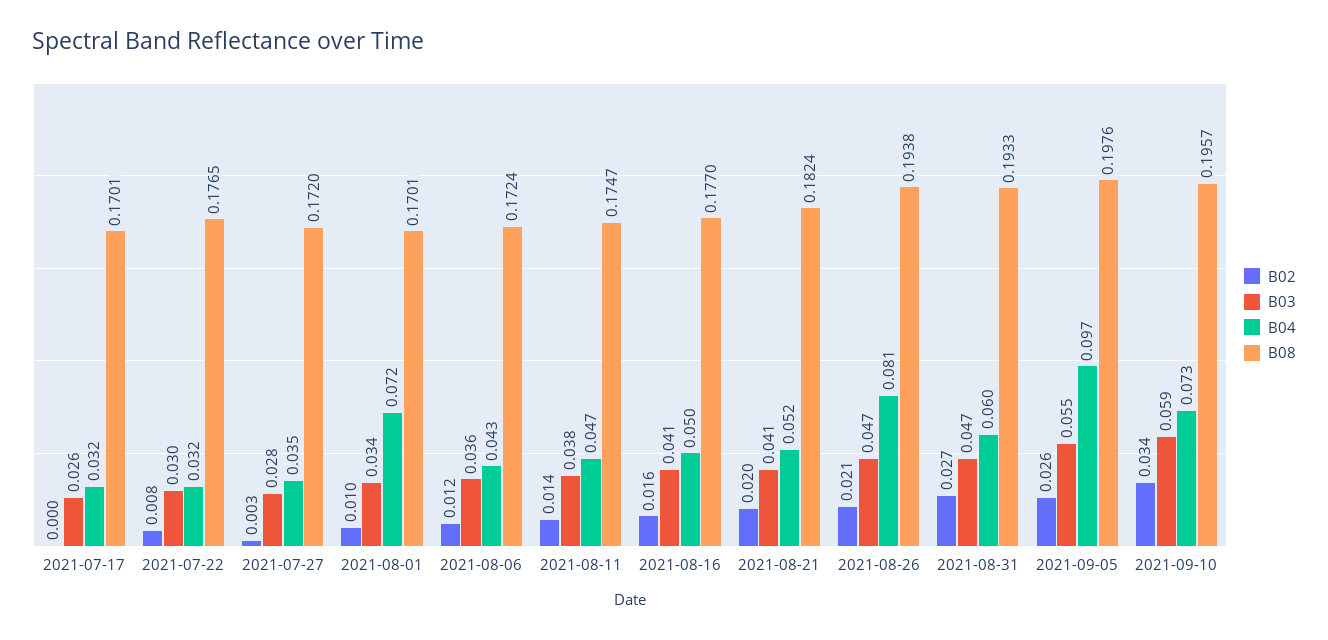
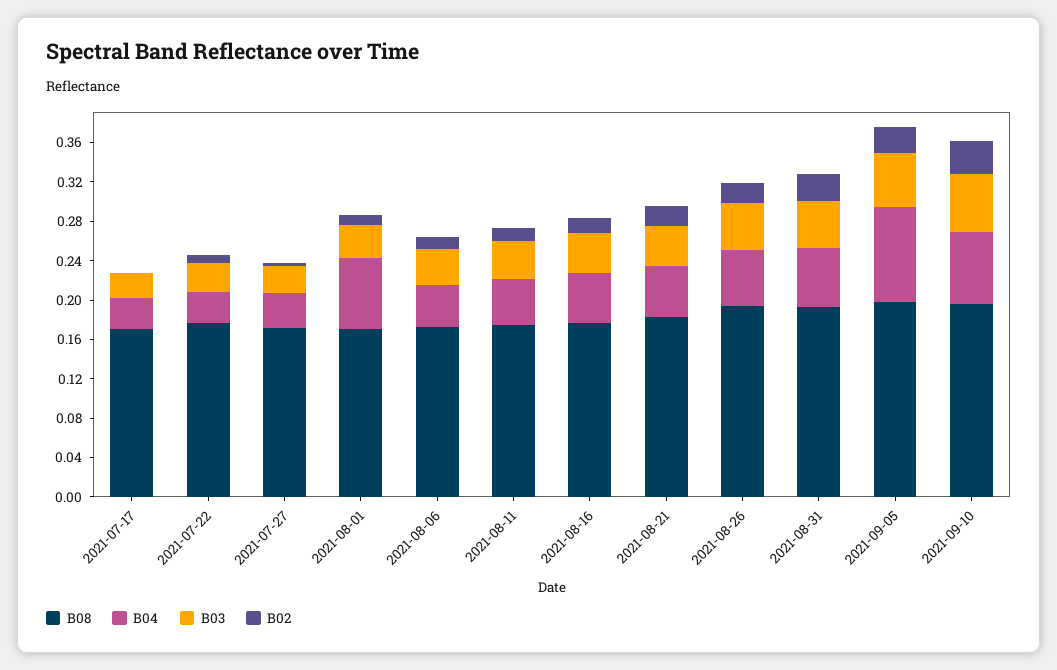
  {
    "B02": {
      "2021-07-17": 0,
      "2021-07-22": 0.008,
      "2021-07-27": 0.003,
      "2021-08-01": 0.01,
      "2021-08-06": 0.012,
      "2021-08-11": 0.014,
      "2021-08-16": 0.016,
      "2021-08-21": 0.02,
      "2021-08-26": 0.021,
      "2021-08-31": 0.027,
      "2021-09-05": 0.026,
      "2021-09-10": 0.034
    },
    "B03": {
      "2021-07-17": 0.026,
      "2021-07-22": 0.03,
      "2021-07-27": 0.028,
      "2021-08-01": 0.034,
      "2021-08-06": 0.036,
      "2021-08-11": 0.038,
      "2021-08-16": 0.041,
      "2021-08-21": 0.041,
      "2021-08-26": 0.047,
      "2021-08-31": 0.047,
      "2021-09-05": 0.055,
      "2021-09-10": 0.059
    },
    "B04": {
      "2021-07-17": 0.032,
      "2021-07-22": 0.032,
      "2021-07-27": 0.035,
      "2021-08-01": 0.072,
      "2021-08-06": 0.043,
      "2021-08-11": 0.047,
      "2021-08-16": 0.05,
      "2021-08-21": 0.052,
-     "2021-08-26": 0.081,
+     "2021-08-26": 0.06,
      "2021-08-31": 0.06,
      "2021-09-05": 0.097,
      "2021-09-10": 0.073
    },
    "B08": {
      "2021-07-17": 0.1701,
      "2021-07-22": 0.1765,
      "2021-07-27": 0.172,
      "2021-08-01": 0.1701,
      "2021-08-06": 0.1724,
      "2021-08-11": 0.1747,
      "2021-08-16": 0.177,
      "2021-08-21": 0.1824,
      "2021-08-26": 0.1938,
      "2021-08-31": 0.1933,
      "2021-09-05": 0.1976,
      "2021-09-10": 0.1957
    }
  }

